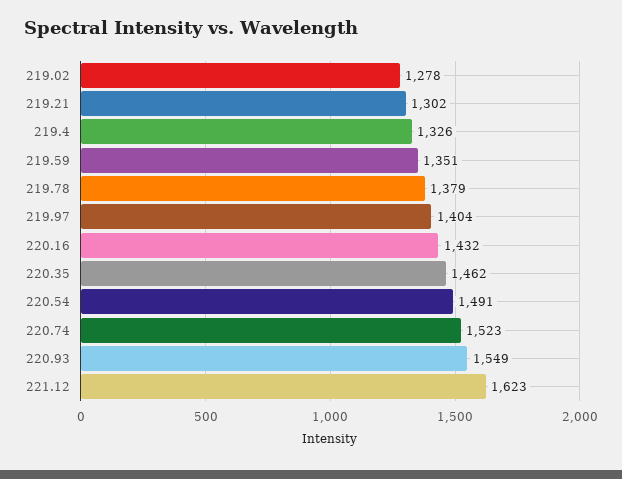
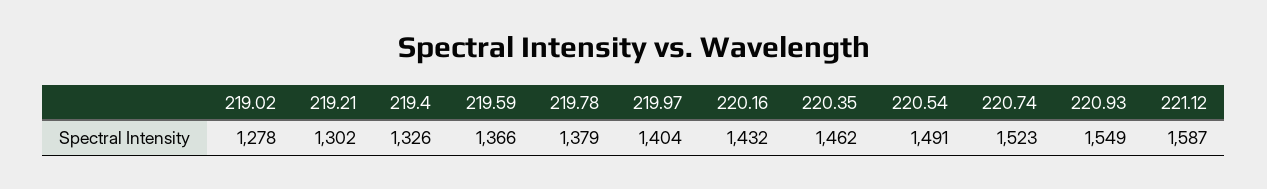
  {
    "219.02": 1278,
    "219.21": 1302,
    "219.4": 1326,
-   "219.59": 1351,
+   "219.59": 1366,
    "219.78": 1379,
    "219.97": 1404,
    "220.16": 1432,
    "220.35": 1462,
    "220.54": 1491,
    "220.74": 1523,
    "220.93": 1549,
-   "221.12": 1623
+   "221.12": 1587
  }

